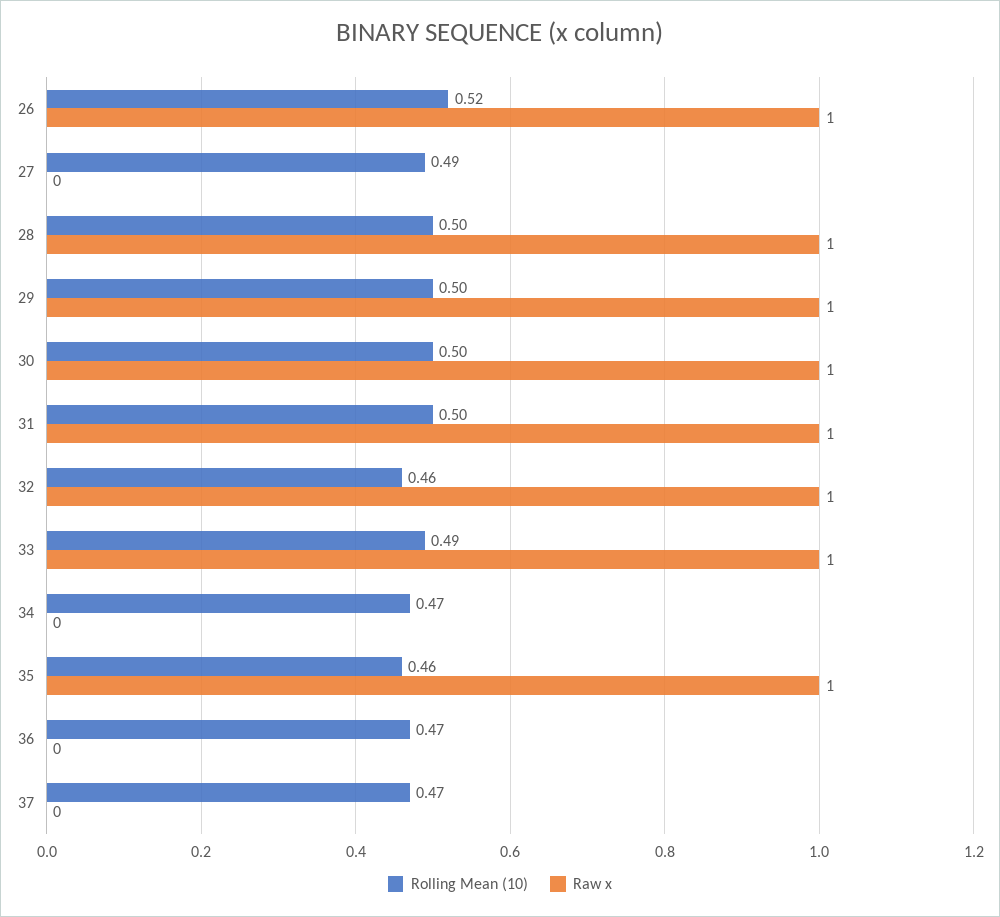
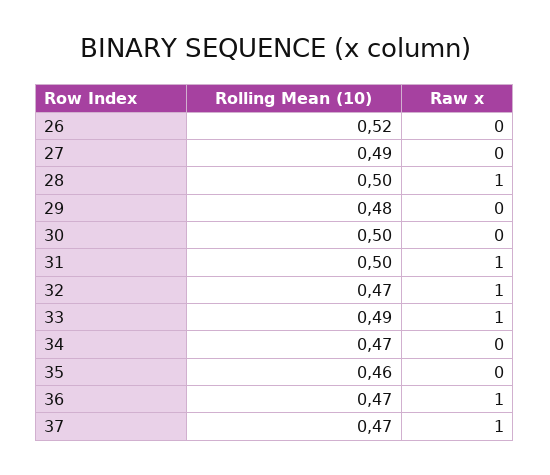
  {
    "Rolling Mean (10)": {
      "26": 0.52,
      "27": 0.49,
      "28": 0.5,
-     "29": 0.5,
+     "29": 0.48,
      "30": 0.5,
      "31": 0.5,
-     "32": 0.46,
+     "32": 0.47,
      "33": 0.49,
      "34": 0.47,
      "35": 0.46,
      "36": 0.47,
      "37": 0.47
    },
    "Raw x": {
-     "26": 1,
+     "26": 0,
      "27": 0,
      "28": 1,
-     "29": 1,
+     "29": 0,
-     "30": 1,
+     "30": 0,
      "31": 1,
      "32": 1,
      "33": 1,
      "34": 0,
-     "35": 1,
+     "35": 0,
-     "36": 0,
+     "36": 1,
-     "37": 0
+     "37": 1
    }
  }

